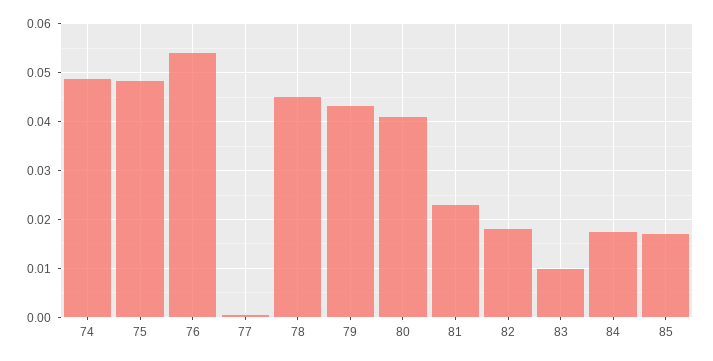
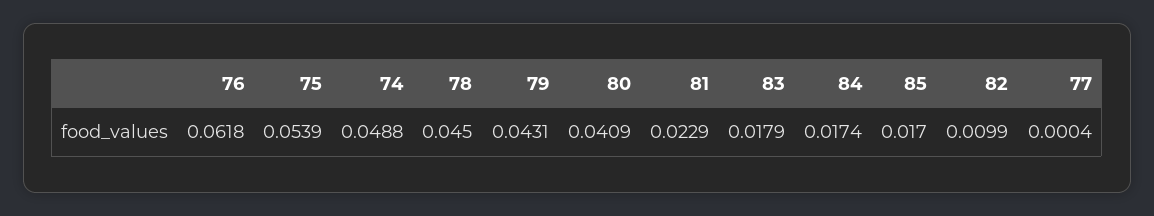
  {
    "74": 0.0488,
-   "75": 0.048,
+   "75": 0.0539,
-   "76": 0.054,
+   "76": 0.0618,
    "77": 0.0004,
    "78": 0.045,
    "79": 0.0431,
    "80": 0.0409,
    "81": 0.0229,
-   "82": 0.018,
+   "82": 0.0099,
-   "83": 0.01,
+   "83": 0.0179,
    "84": 0.0174,
    "85": 0.017
  }

